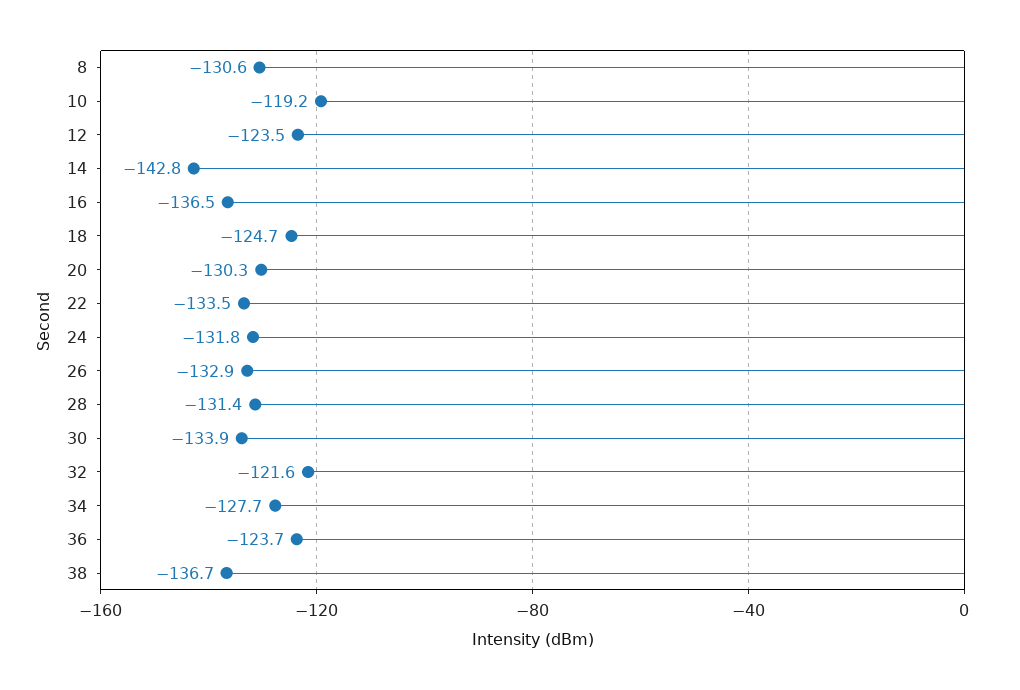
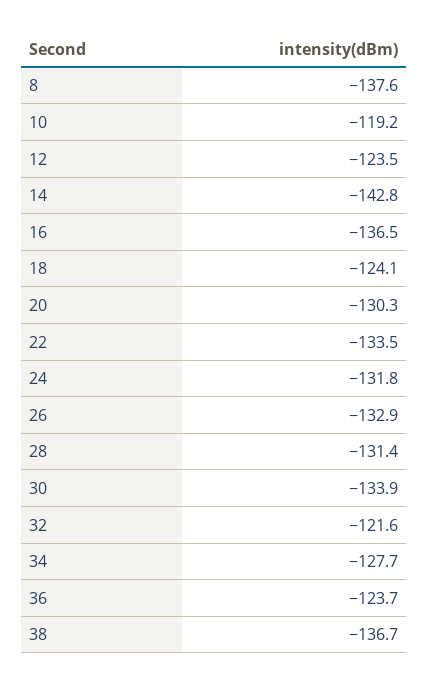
  {
-   "8": -130.6,
+   "8": -137.6,
    "10": -119.2,
    "12": -123.5,
    "14": -142.8,
    "16": -136.5,
-   "18": -124.7,
+   "18": -124.1,
    "20": -130.3,
    "22": -133.5,
    "24": -131.8,
    "26": -132.9,
    "28": -131.4,
    "30": -133.9,
    "32": -121.6,
    "34": -127.7,
    "36": -123.7,
    "38": -136.7
  }

